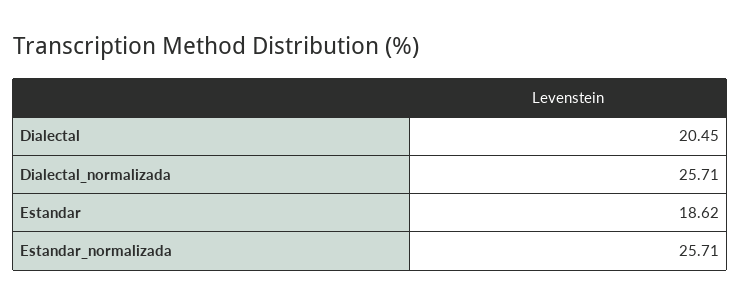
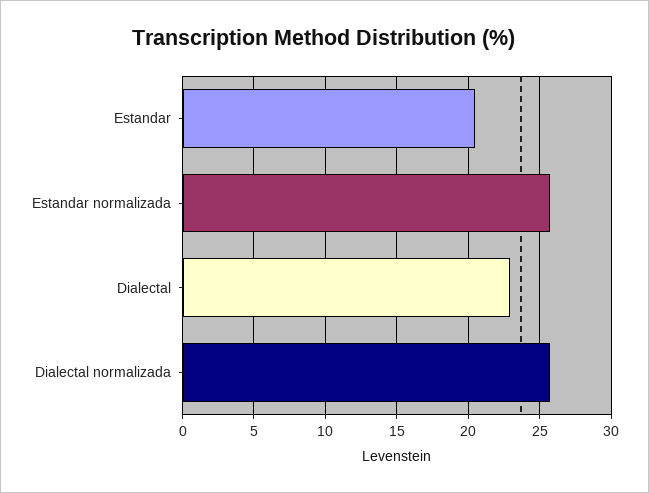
  {
-   "Dialectal": 20.45,
+   "Dialectal": 23,
    "Dialectal_normalizada": 25.71,
-   "Estandar": 18.62,
+   "Estandar": 20.5,
    "Estandar_normalizada": 25.71
  }

